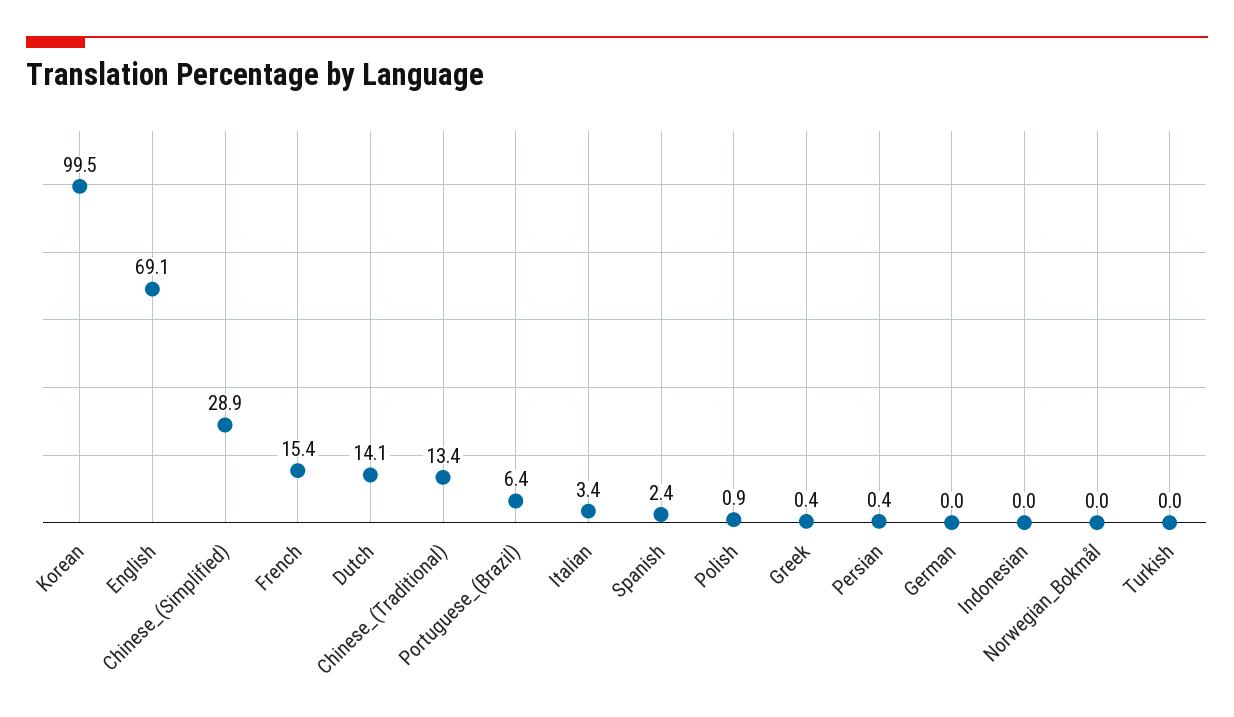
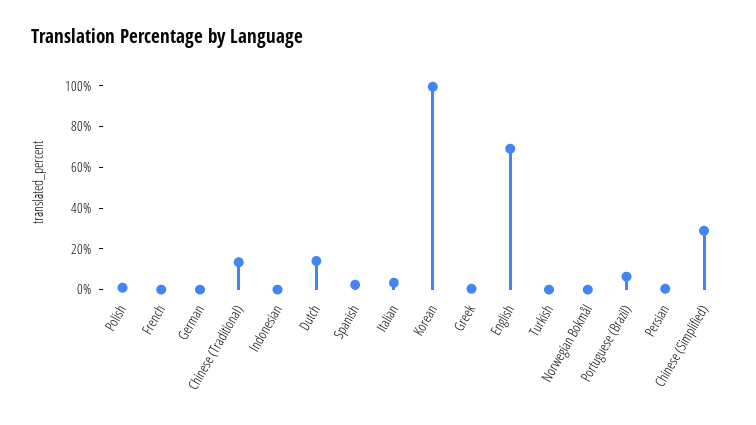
  {
    "Korean": 99.5,
    "English": 69.1,
    "Chinese_(Simplified)": 28.9,
-   "French": 15.4,
+   "French": 0,
    "Dutch": 14.1,
    "Chinese_(Traditional)": 13.4,
    "Portuguese_(Brazil)": 6.4,
    "Italian": 3.4,
    "Spanish": 2.4,
    "Polish": 0.9,
    "Greek": 0.4,
    "Persian": 0.4,
    "German": 0,
    "Indonesian": 0,
    "Norwegian_Bokmål": 0,
    "Turkish": 0
  }

